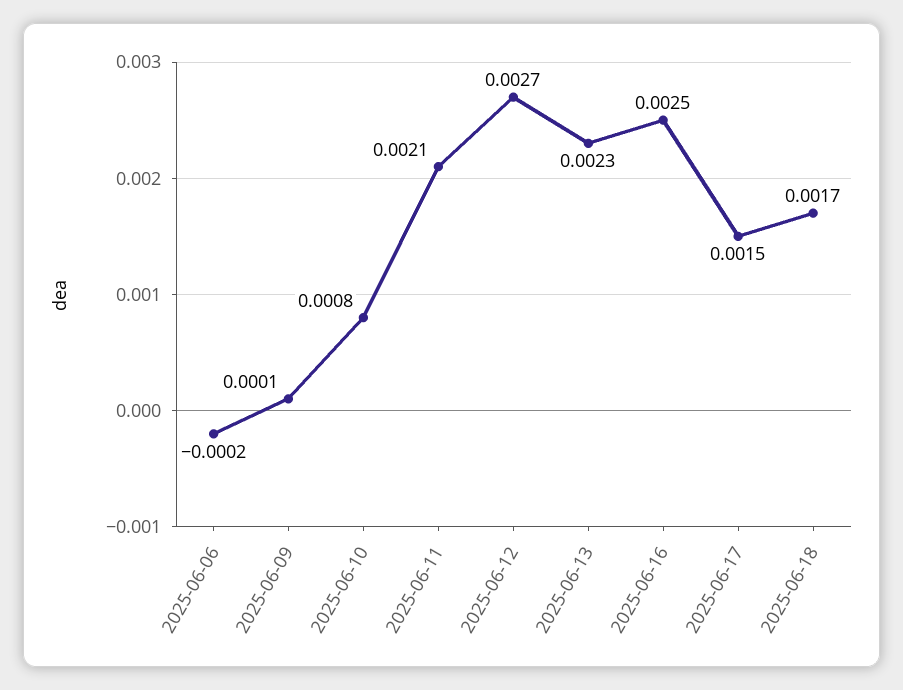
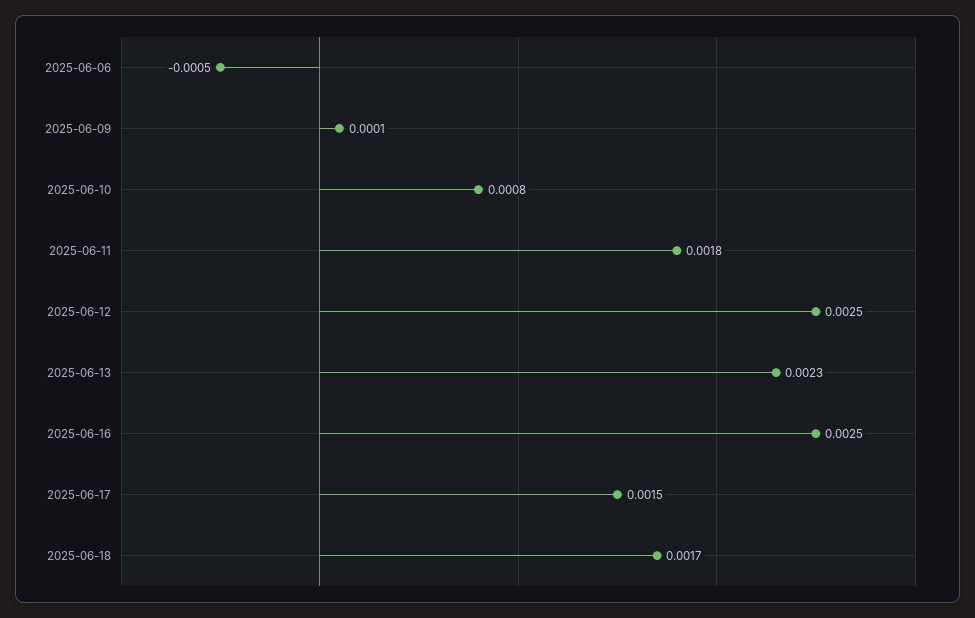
  {
-   "2025-06-06": -0.0002,
+   "2025-06-06": -0.0005,
    "2025-06-09": 0.0001,
    "2025-06-10": 0.0008,
-   "2025-06-11": 0.0021,
+   "2025-06-11": 0.0018,
-   "2025-06-12": 0.0027,
+   "2025-06-12": 0.0025,
    "2025-06-13": 0.0023,
    "2025-06-16": 0.0025,
    "2025-06-17": 0.0015,
    "2025-06-18": 0.0017
  }

